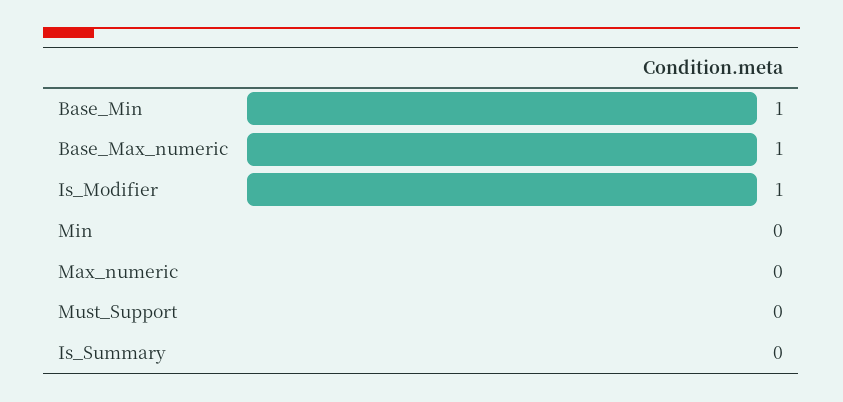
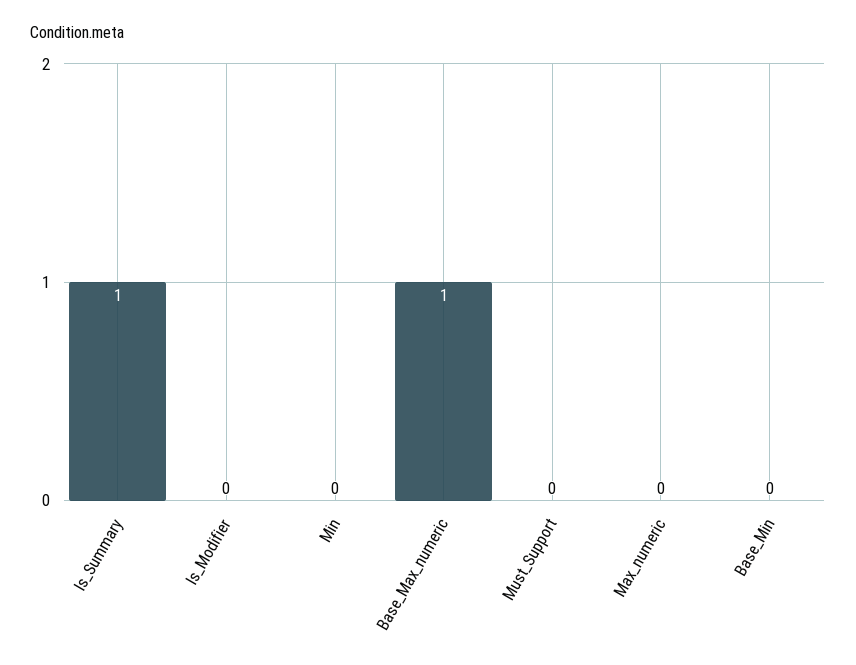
  {
-   "Base_Min": 1,
+   "Base_Min": 0,
    "Base_Max_numeric": 1,
-   "Is_Modifier": 1,
+   "Is_Modifier": 0,
    "Min": 0,
    "Max_numeric": 0,
    "Must_Support": 0,
-   "Is_Summary": 0
+   "Is_Summary": 1
  }

